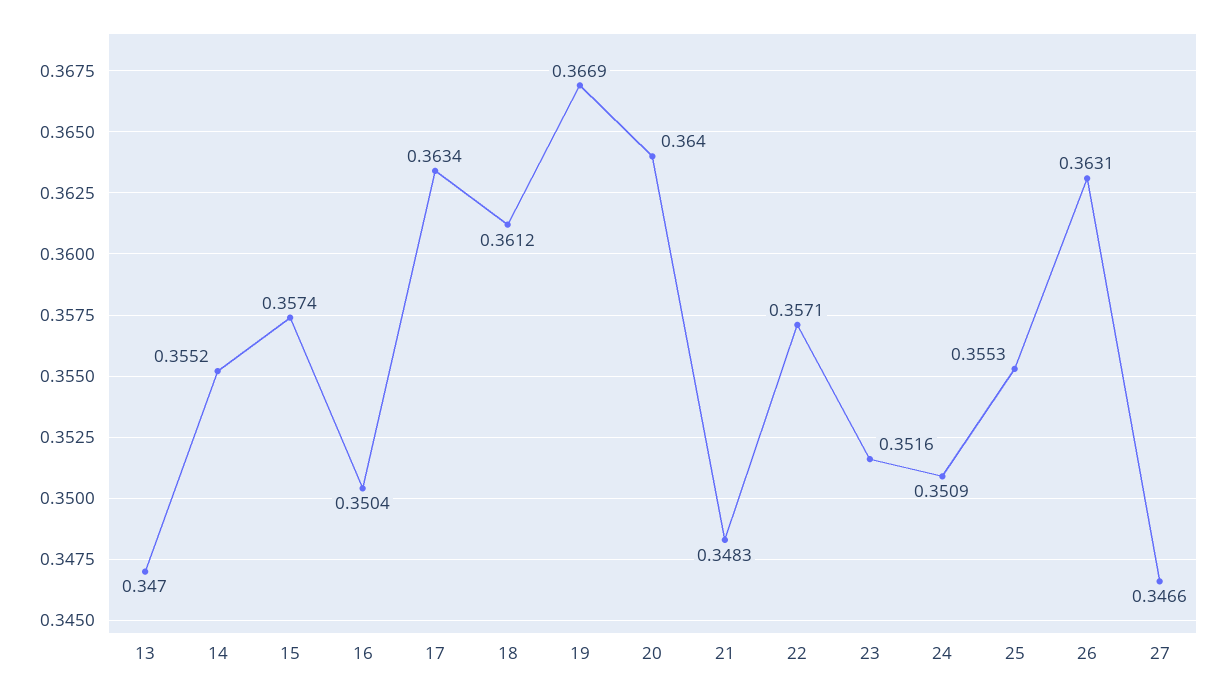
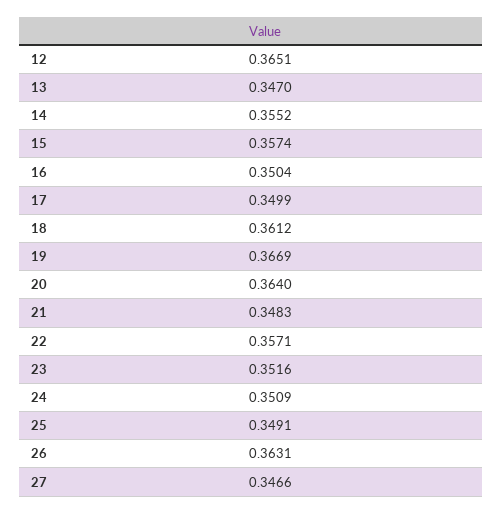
  {
    "13": 0.347,
    "14": 0.3552,
    "15": 0.3574,
    "16": 0.3504,
-   "17": 0.3634,
+   "17": 0.3499,
    "18": 0.3612,
    "19": 0.3669,
    "20": 0.364,
    "21": 0.3483,
    "22": 0.3571,
    "23": 0.3516,
    "24": 0.3509,
-   "25": 0.3553,
+   "25": 0.3491,
    "26": 0.3631,
-   "27": 0.3466
+   "27": 0.3466,
+   "12": 0.3651
  }

